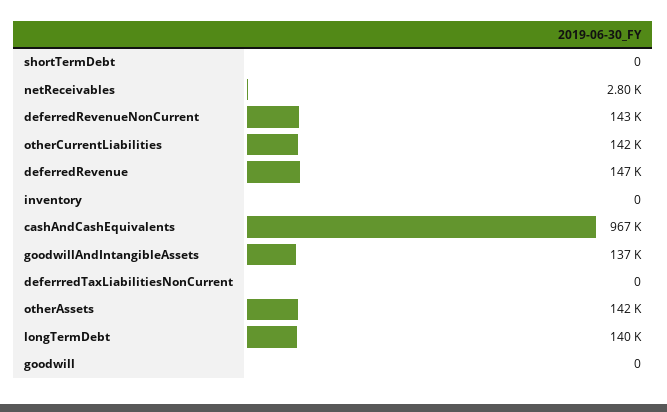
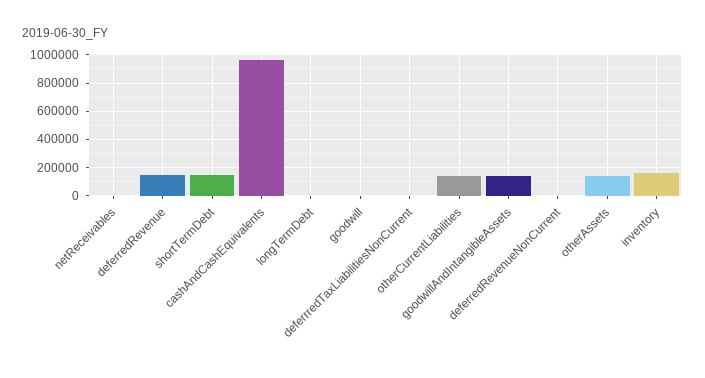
  {
-   "shortTermDebt": 0,
+   "shortTermDebt": 150000,
    "netReceivables": 2800,
-   "deferredRevenueNonCurrent": 143000,
+   "deferredRevenueNonCurrent": 0,
    "otherCurrentLiabilities": 142000,
    "deferredRevenue": 147000,
-   "inventory": 0,
+   "inventory": 150000,
    "cashAndCashEquivalents": 967000,
    "goodwillAndIntangibleAssets": 137000,
    "deferrredTaxLiabilitiesNonCurrent": 0,
    "otherAssets": 142000,
-   "longTermDebt": 140000,
+   "longTermDebt": 0,
    "goodwill": 0
  }

